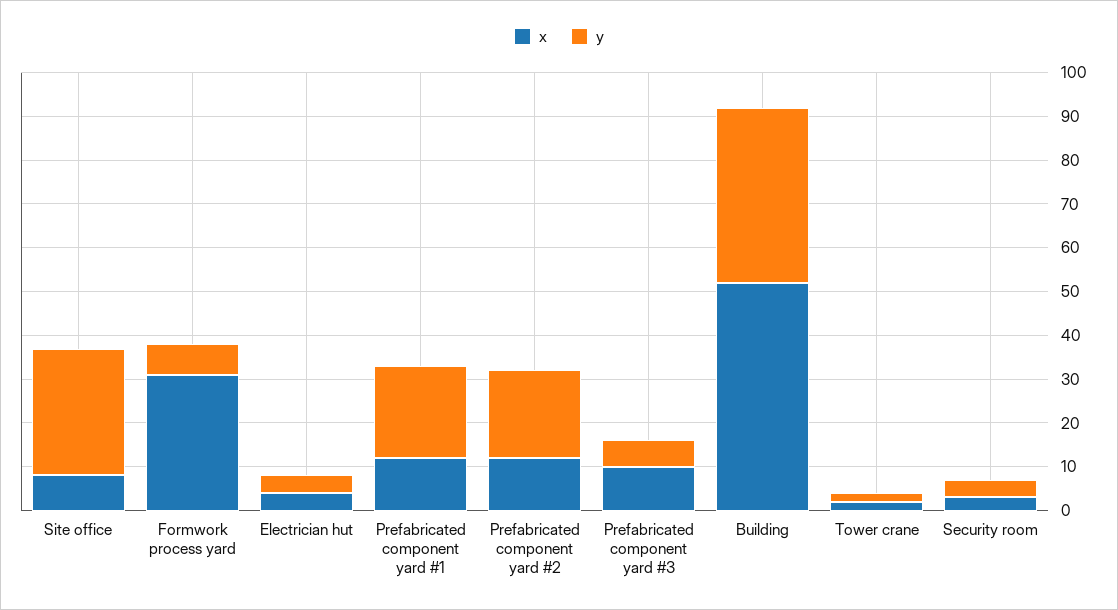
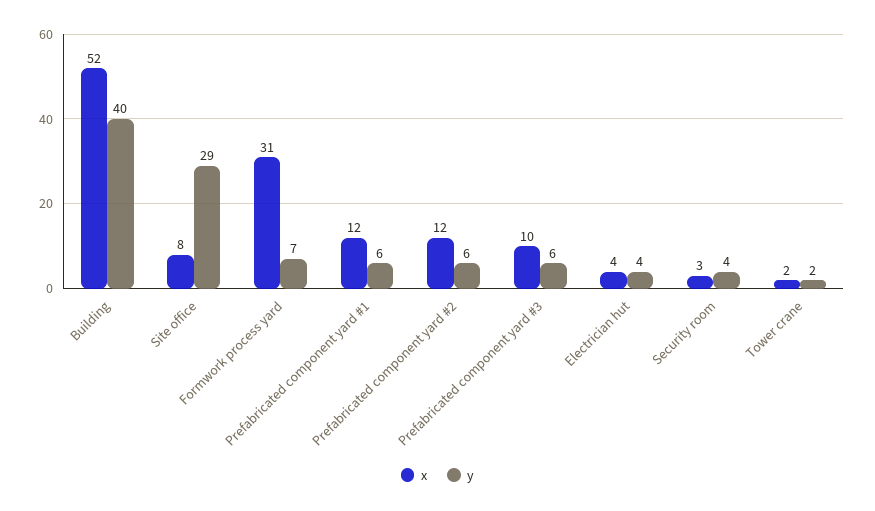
  {
    "x": {
      "Site office": 8,
      "Formwork process yard": 31,
      "Electrician hut": 4,
      "Prefabricated component yard #1": 12,
      "Prefabricated component yard #2": 12,
      "Prefabricated component yard #3": 10,
      "Building": 52,
      "Tower crane": 2,
      "Security room": 3
    },
    "y": {
      "Site office": 29,
      "Formwork process yard": 7,
      "Electrician hut": 4,
-     "Prefabricated component yard #1": 20,
+     "Prefabricated component yard #1": 6,
-     "Prefabricated component yard #2": 20,
+     "Prefabricated component yard #2": 6,
      "Prefabricated component yard #3": 6,
      "Building": 40,
      "Tower crane": 2,
      "Security room": 4
    }
  }

